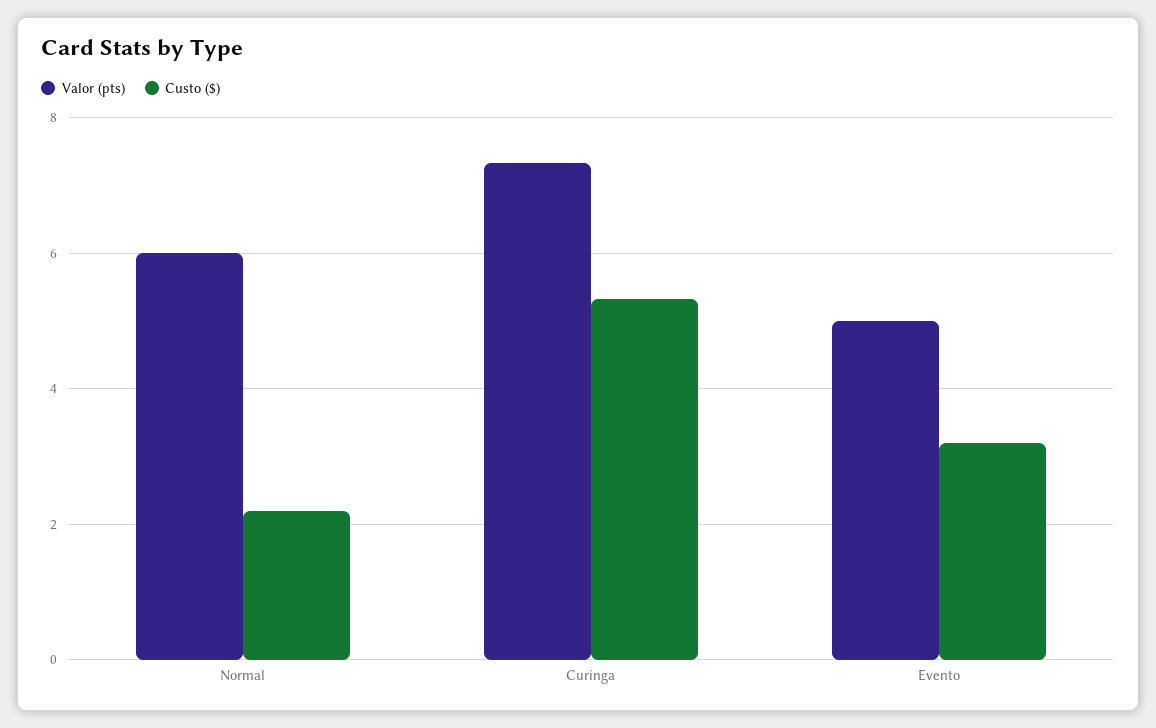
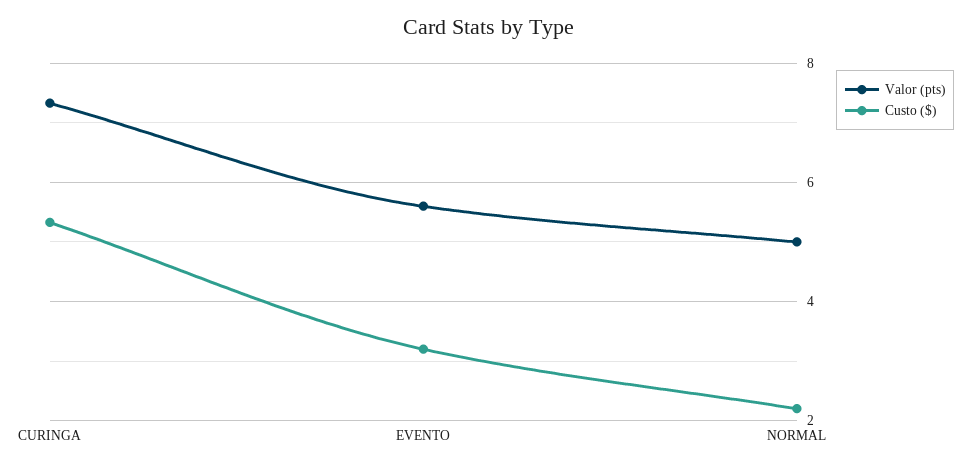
  {
    "Valor (pts)": {
-     "Normal": 6,
+     "Normal": 5,
      "Curinga": 7.4,
-     "Evento": 5
+     "Evento": 5.6
    },
    "Custo ($)": {
      "Normal": 2.2,
      "Curinga": 5.4,
      "Evento": 3.2
    }
  }

